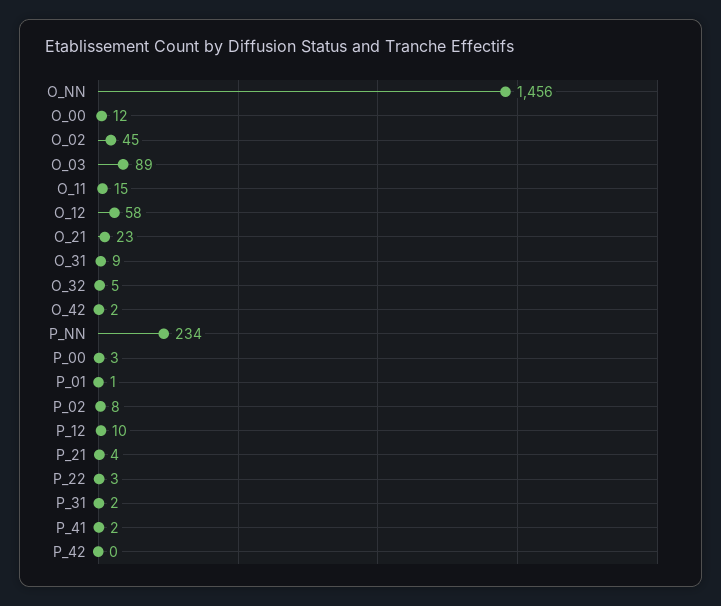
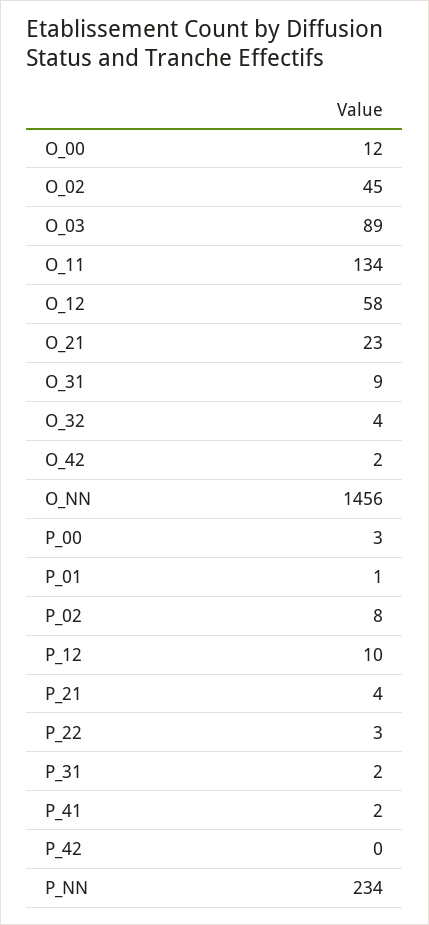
  {
    "O_NN": 1456,
    "O_00": 12,
    "O_02": 45,
    "O_03": 89,
-   "O_11": 15,
+   "O_11": 134,
    "O_12": 58,
    "O_21": 23,
    "O_31": 9,
-   "O_32": 5,
+   "O_32": 4,
    "O_42": 2,
    "P_NN": 234,
    "P_00": 3,
    "P_01": 1,
    "P_02": 8,
    "P_12": 10,
    "P_21": 4,
    "P_22": 3,
    "P_31": 2,
    "P_41": 2,
    "P_42": 0
  }

